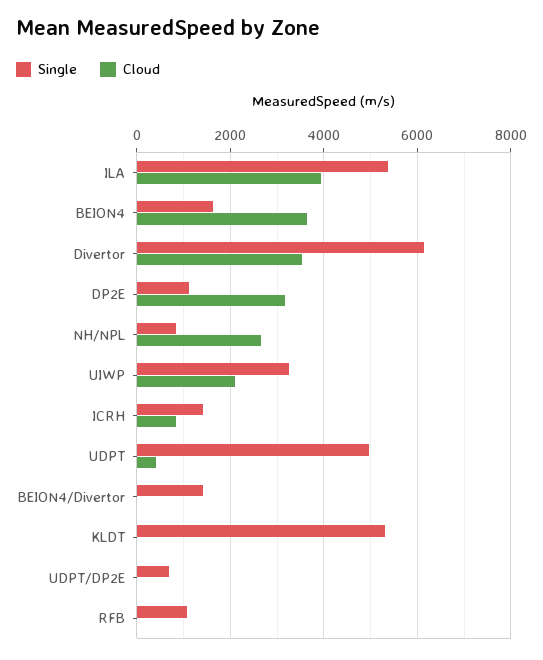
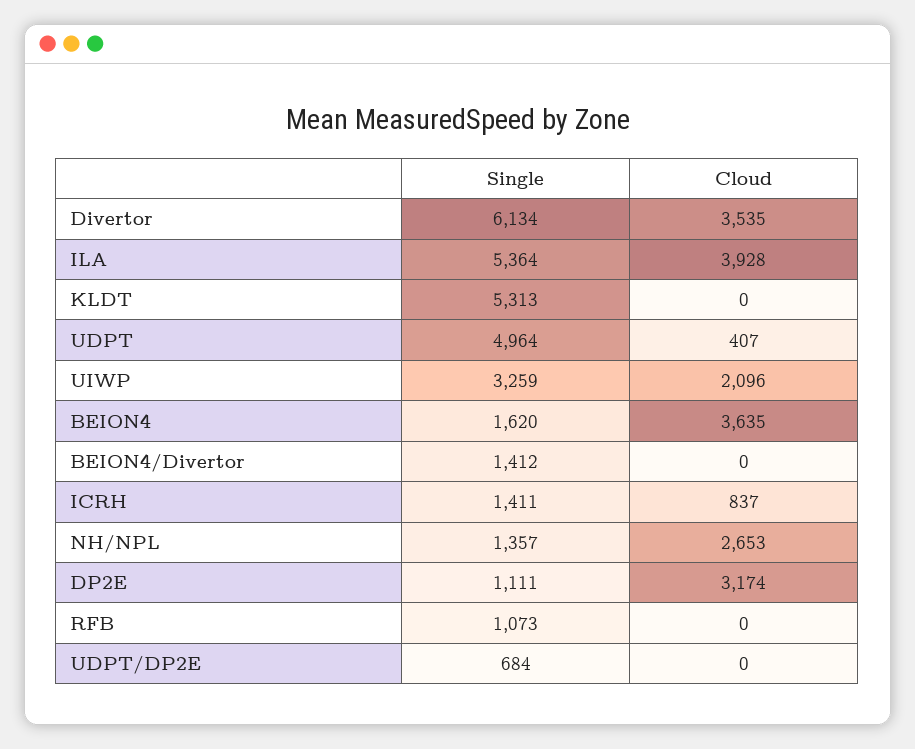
  {
    "Single": {
      "ILA": 5364,
      "BEION4": 1620,
      "Divertor": 6134,
      "DP2E": 1111,
-     "NH/NPL": 800,
+     "NH/NPL": 1357,
      "UIWP": 3259,
      "ICRH": 1411,
      "UDPT": 4964,
      "BEION4/Divertor": 1412,
      "KLDT": 5313,
      "UDPT/DP2E": 684,
      "RFB": 1073
    },
    "Cloud": {
      "ILA": 3928,
      "BEION4": 3635,
      "Divertor": 3535,
      "DP2E": 3174,
      "NH/NPL": 2653,
      "UIWP": 2096,
      "ICRH": 837,
      "UDPT": 407,
      "BEION4/Divertor": 0,
      "KLDT": 0,
      "UDPT/DP2E": 0,
      "RFB": 0
    }
  }

